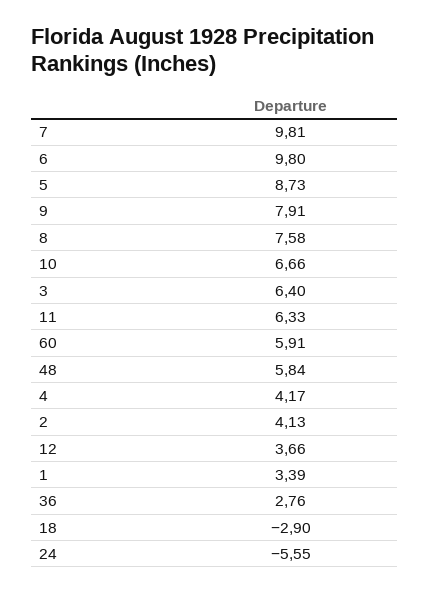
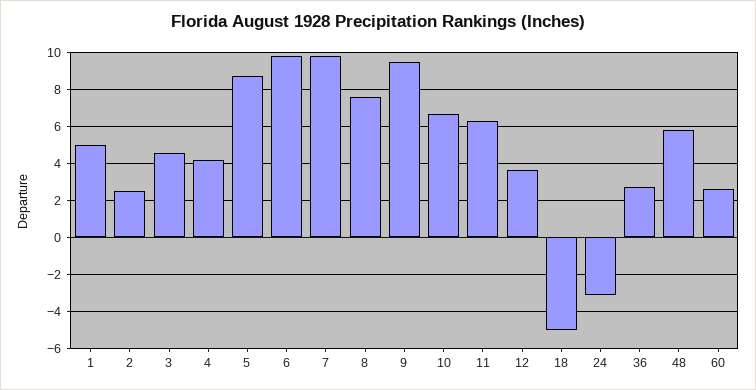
  {
    "7": 9.81,
    "6": 9.8,
    "5": 8.73,
-   "9": 7.91,
+   "9": 9.5,
    "8": 7.58,
    "10": 6.66,
-   "3": 6.4,
+   "3": 4.5,
    "11": 6.33,
-   "60": 5.91,
+   "60": 2.5,
    "48": 5.84,
    "4": 4.17,
-   "2": 4.13,
+   "2": 2.5,
    "12": 3.66,
-   "1": 3.39,
+   "1": 5,
    "36": 2.76,
-   "18": -2.9,
+   "18": -5,
-   "24": -5.55
+   "24": -3
  }

